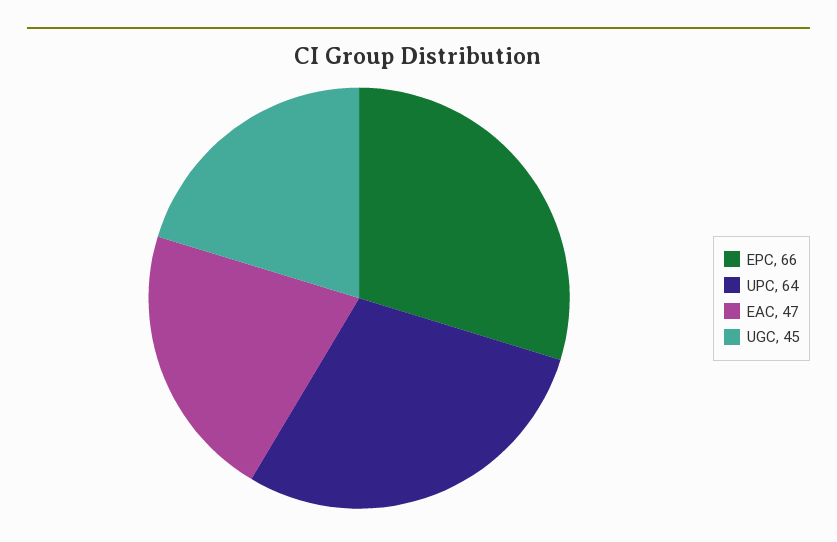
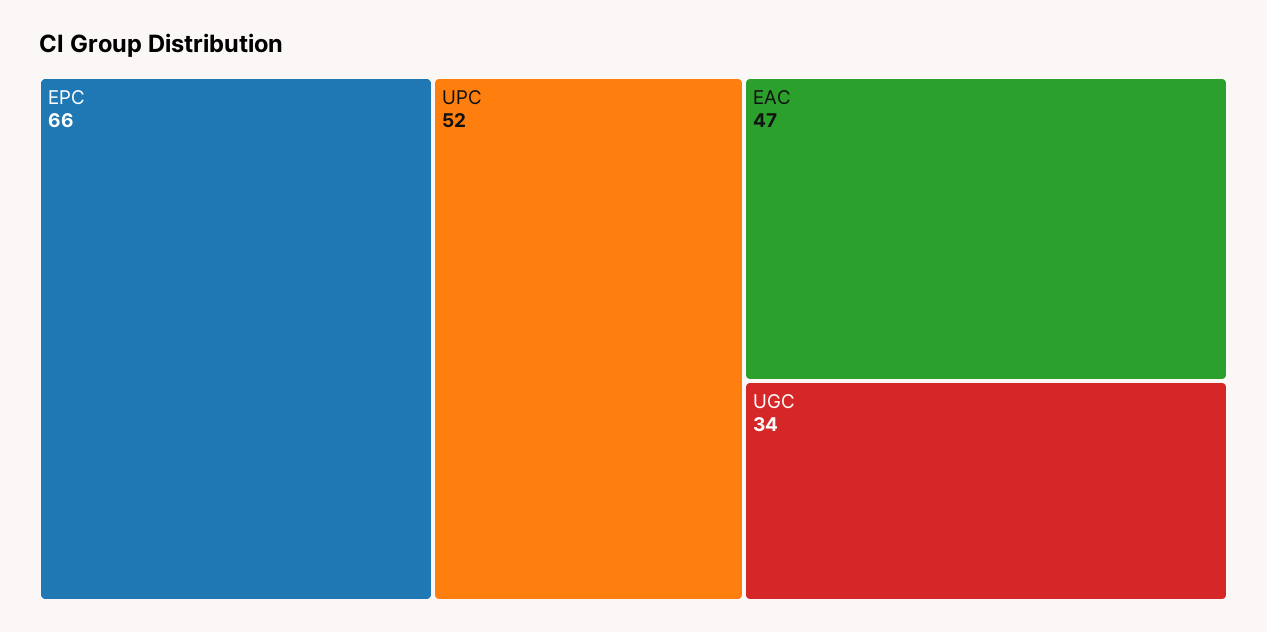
  {
    "EPC": 66,
-   "UPC": 64,
+   "UPC": 52,
    "EAC": 47,
-   "UGC": 45
+   "UGC": 34
  }

